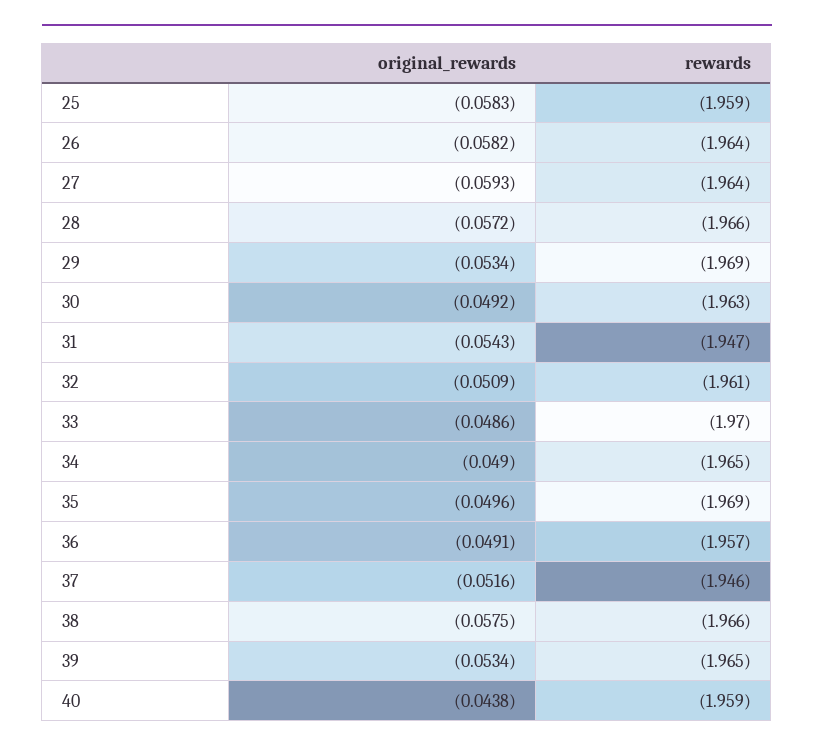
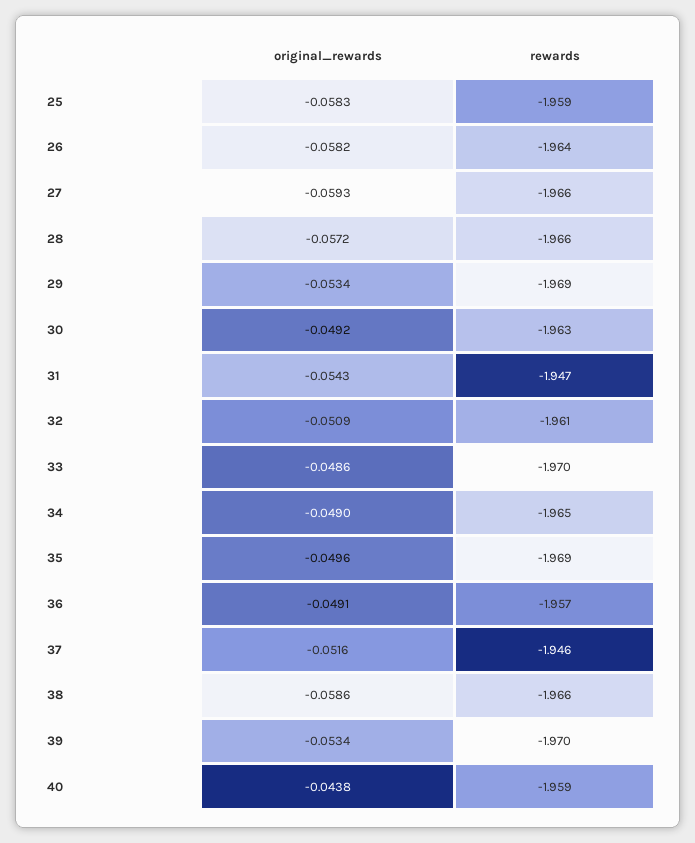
  {
    "original_rewards": {
      "25": -0.0583,
      "26": -0.0582,
      "27": -0.0593,
      "28": -0.0572,
      "29": -0.0534,
      "30": -0.0492,
      "31": -0.0543,
      "32": -0.0509,
      "33": -0.0486,
      "34": -0.049,
      "35": -0.0496,
      "36": -0.0491,
      "37": -0.0516,
-     "38": -0.0575,
+     "38": -0.0586,
      "39": -0.0534,
      "40": -0.0438
    },
    "rewards": {
      "25": -1.959,
      "26": -1.964,
-     "27": -1.964,
+     "27": -1.966,
      "28": -1.966,
      "29": -1.969,
      "30": -1.963,
      "31": -1.947,
      "32": -1.961,
      "33": -1.97,
      "34": -1.965,
      "35": -1.969,
      "36": -1.957,
      "37": -1.946,
      "38": -1.966,
-     "39": -1.965,
+     "39": -1.97,
      "40": -1.959
    }
  }

